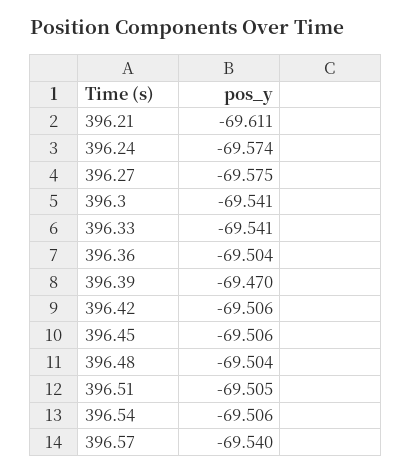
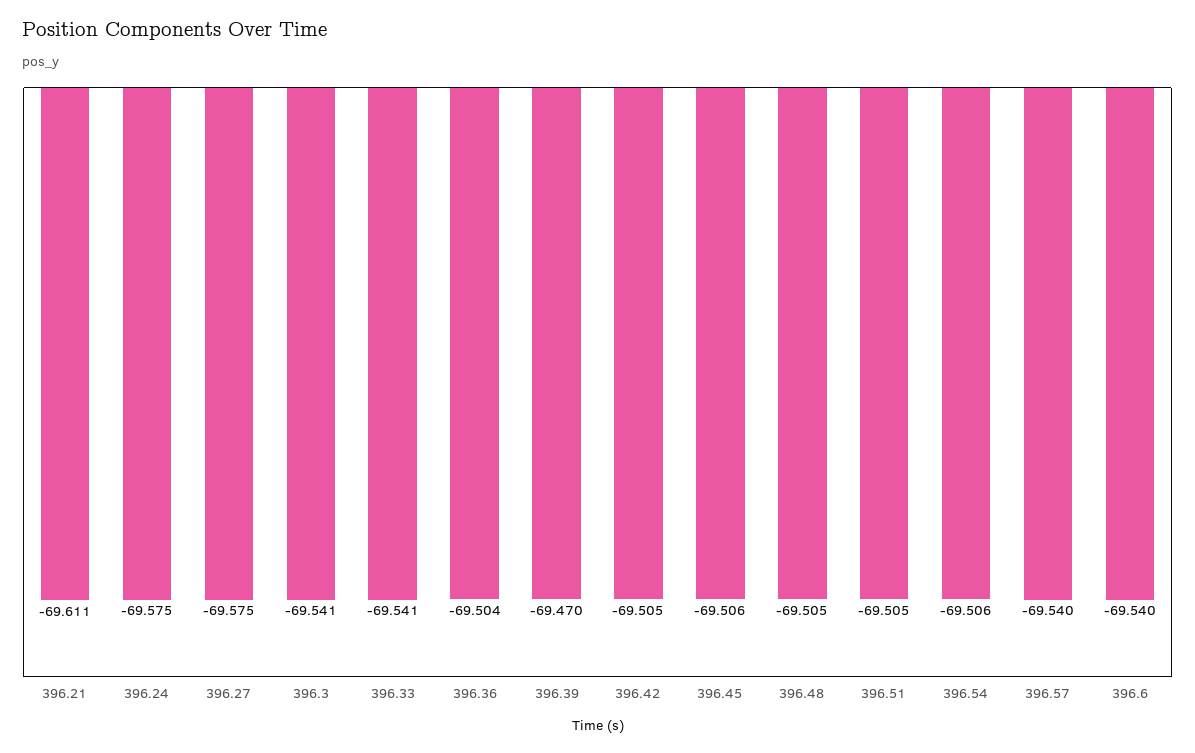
  {
    "396.21": -69.611,
-   "396.24": -69.574,
+   "396.24": -69.575,
    "396.27": -69.575,
    "396.3": -69.541,
    "396.33": -69.541,
    "396.36": -69.504,
    "396.39": -69.47,
-   "396.42": -69.506,
+   "396.42": -69.505,
    "396.45": -69.506,
-   "396.48": -69.504,
+   "396.48": -69.505,
    "396.51": -69.505,
    "396.54": -69.506,
-   "396.57": -69.54
+   "396.57": -69.54,
+   "396.6": -69.54
  }

